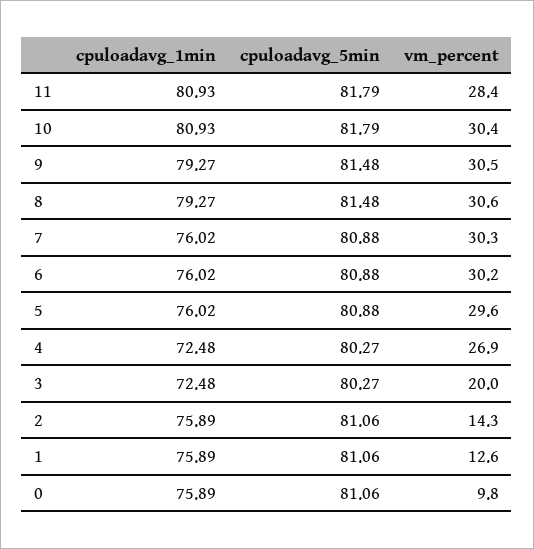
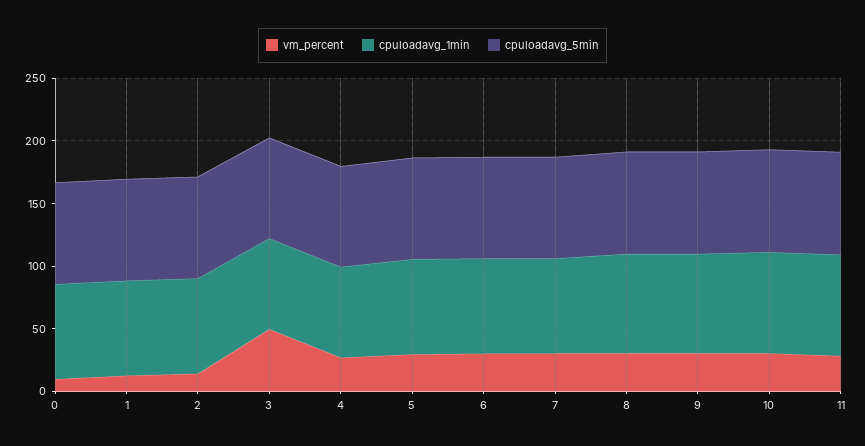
  {
    "cpuloadavg_1min": {
      "11": 80.93,
      "10": 80.93,
      "9": 79.27,
      "8": 79.27,
      "7": 76.02,
      "6": 76.02,
      "5": 76.02,
      "4": 72.48,
      "3": 72.48,
      "2": 75.89,
      "1": 75.89,
      "0": 75.89
    },
    "cpuloadavg_5min": {
      "11": 81.79,
      "10": 81.79,
      "9": 81.48,
      "8": 81.48,
      "7": 80.88,
      "6": 80.88,
      "5": 80.88,
      "4": 80.27,
      "3": 80.27,
      "2": 81.06,
      "1": 81.06,
      "0": 81.06
    },
    "vm_percent": {
      "11": 28.4,
      "10": 30.4,
      "9": 30.5,
      "8": 30.6,
      "7": 30.3,
      "6": 30.2,
      "5": 29.6,
      "4": 26.9,
-     "3": 20,
+     "3": 50,
      "2": 14.3,
      "1": 12.6,
      "0": 9.8
    }
  }

